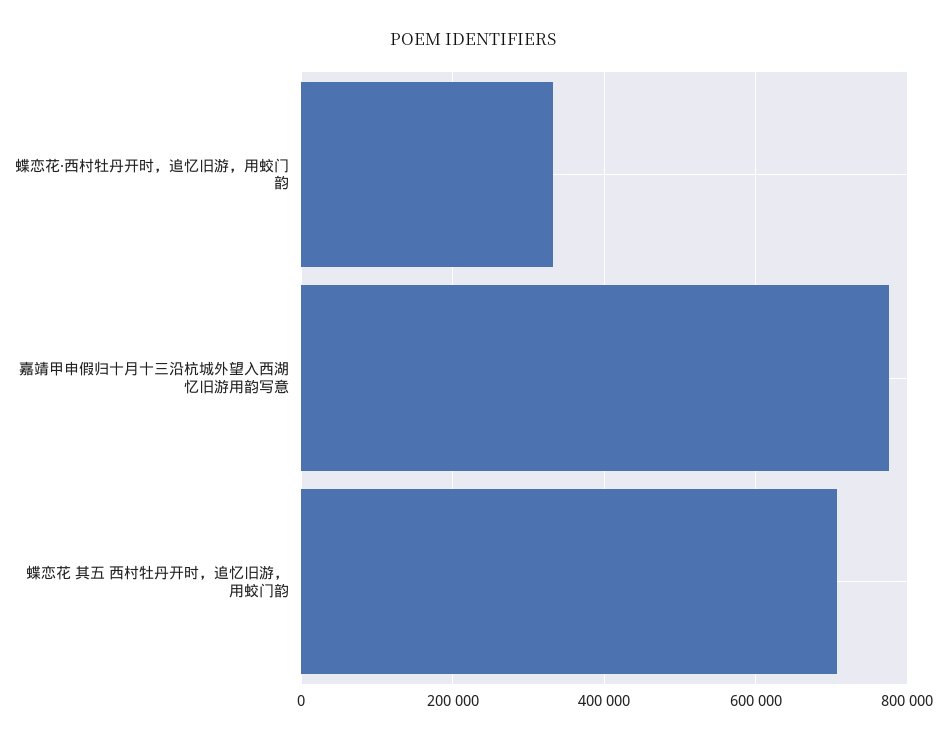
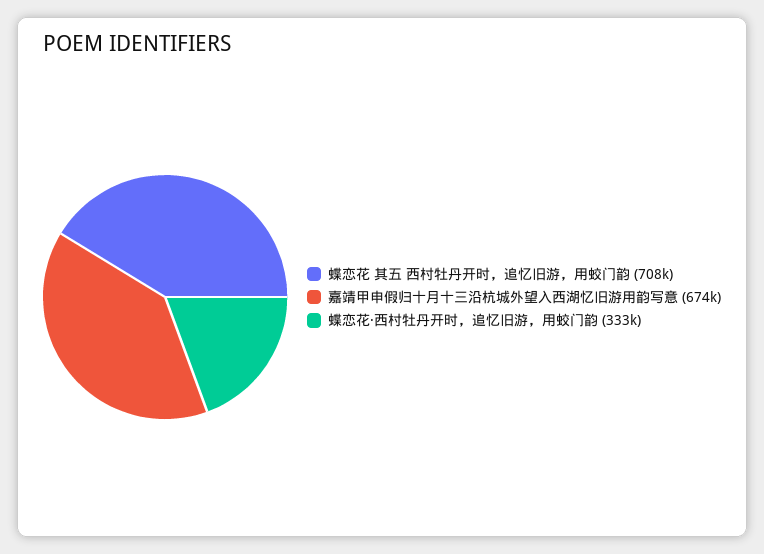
  {
    "蝶恋花·西村牡丹开时，追忆旧游，用蛟门韵": 333000,
-   "嘉靖甲申假归十月十三沿杭城外望入西湖忆旧游用韵写意": 780000,
+   "嘉靖甲申假归十月十三沿杭城外望入西湖忆旧游用韵写意": 674000,
    "蝶恋花 其五 西村牡丹开时，追忆旧游，用蛟门韵": 708000
  }

